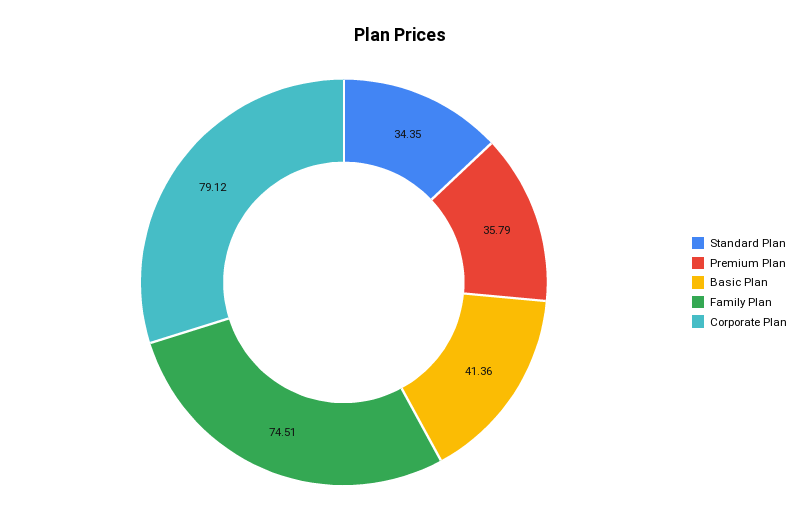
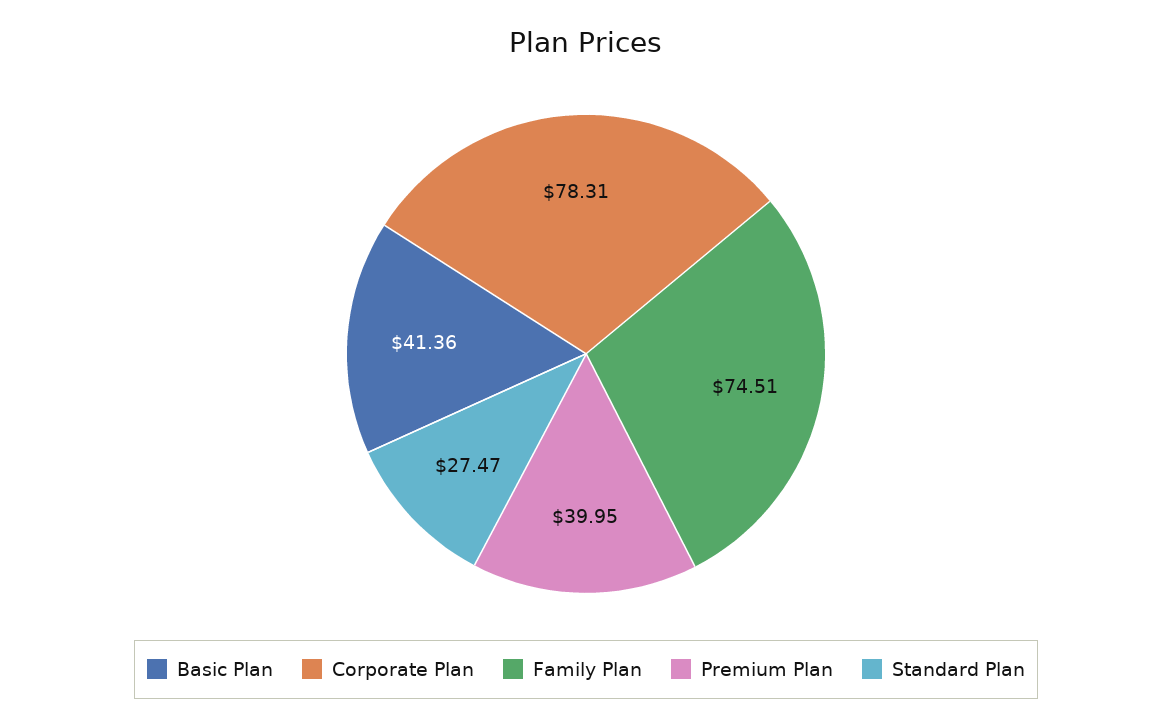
  {
-   "Standard Plan": 34.35,
+   "Standard Plan": 27.47,
-   "Premium Plan": 35.79,
+   "Premium Plan": 39.95,
    "Basic Plan": 41.36,
    "Family Plan": 74.51,
-   "Corporate Plan": 79.12
+   "Corporate Plan": 78.31
  }

